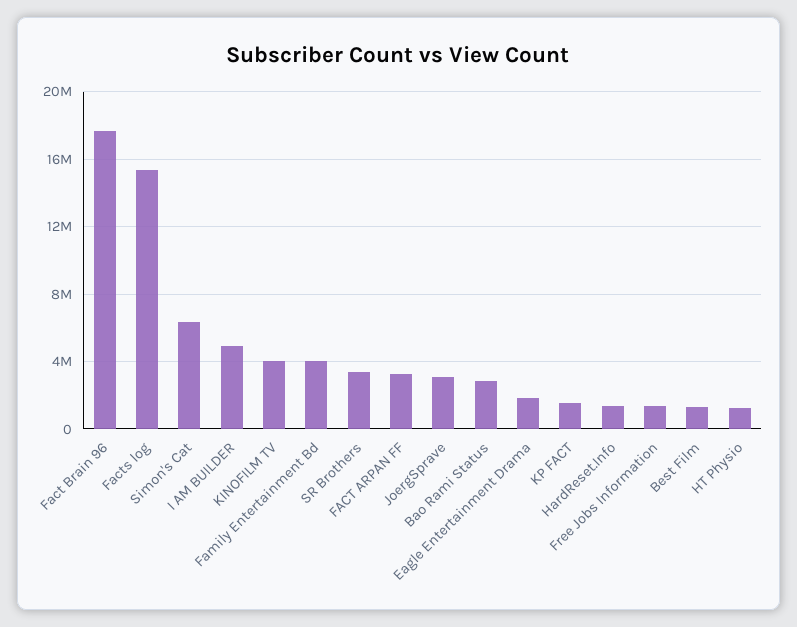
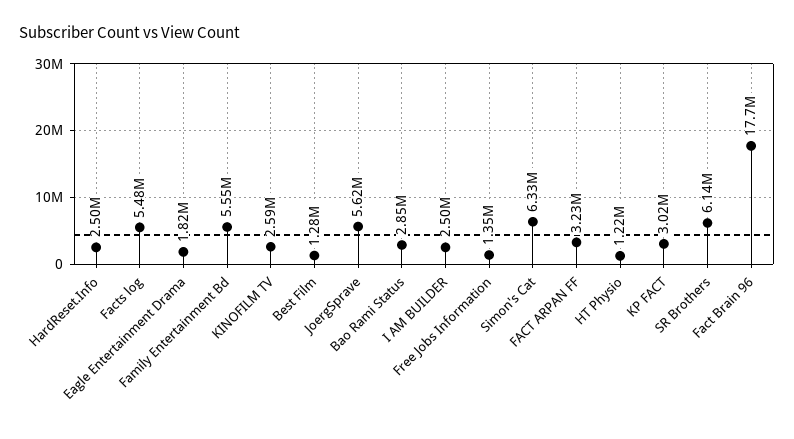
  {
    "Fact Brain 96": 17700000,
-   "Facts log": 15500000,
+   "Facts log": 5480000,
    "Simon's Cat": 6330000,
-   "I AM BUILDER": 5000000,
+   "I AM BUILDER": 2500000,
-   "KINOFILM TV": 4000000,
+   "KINOFILM TV": 2590000,
-   "Family Entertainment Bd": 4000000,
+   "Family Entertainment Bd": 5550000,
-   "SR Brothers": 3500000,
+   "SR Brothers": 6140000,
    "FACT ARPAN FF": 3230000,
-   "JoergSprave": 3000000,
+   "JoergSprave": 5620000,
    "Bao Rami Status": 2850000,
    "Eagle Entertainment Drama": 1820000,
-   "KP FACT": 1500000,
+   "KP FACT": 3020000,
-   "HardReset.Info": 1500000,
+   "HardReset.Info": 2500000,
    "Free Jobs Information": 1350000,
    "Best Film": 1280000,
    "HT Physio": 1220000
  }

